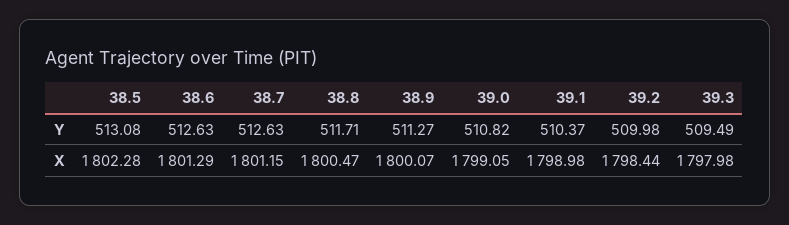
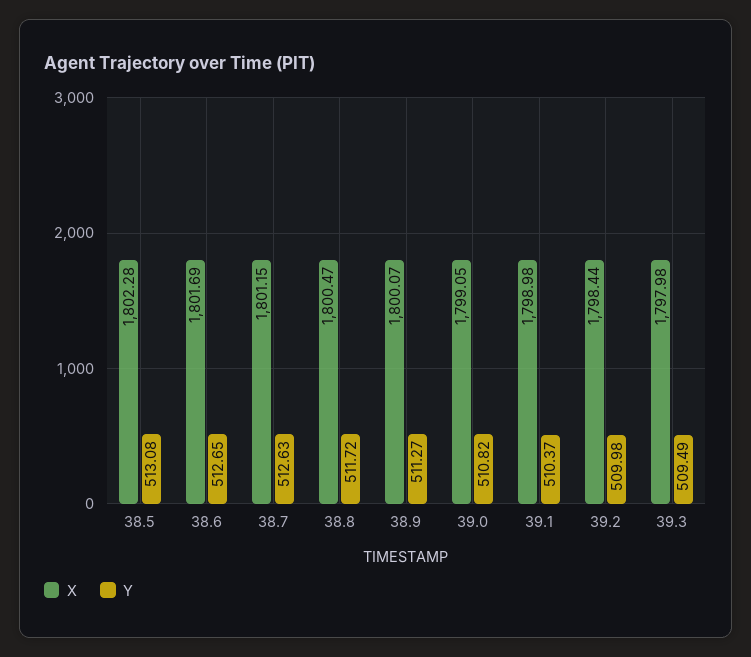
  {
    "Y": {
      "38.5": 513.08,
-     "38.6": 512.63,
+     "38.6": 512.65,
      "38.7": 512.63,
-     "38.8": 511.71,
+     "38.8": 511.72,
      "38.9": 511.27,
      "39.0": 510.82,
      "39.1": 510.37,
      "39.2": 509.98,
      "39.3": 509.49
    },
    "X": {
      "38.5": 1802.28,
-     "38.6": 1801.29,
+     "38.6": 1801.69,
      "38.7": 1801.15,
      "38.8": 1800.47,
      "38.9": 1800.07,
      "39.0": 1799.05,
      "39.1": 1798.98,
      "39.2": 1798.44,
      "39.3": 1797.98
    }
  }

